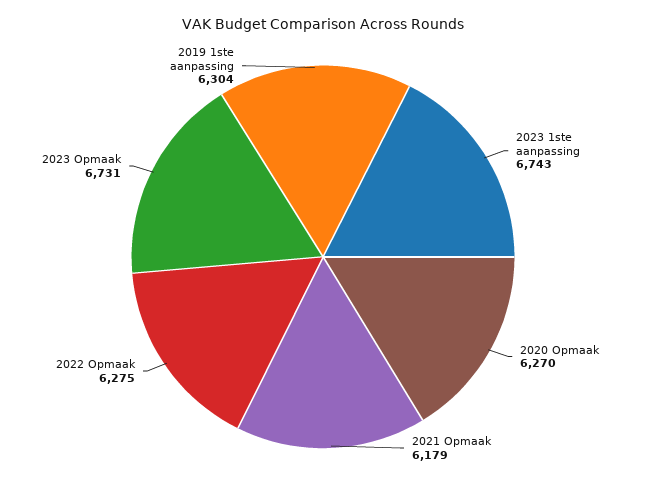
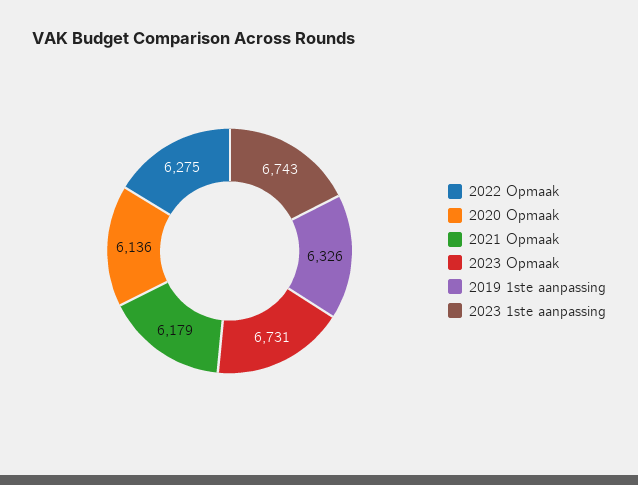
  {
    "2023 1ste aanpassing": 6743,
-   "2020 Opmaak": 6270,
+   "2020 Opmaak": 6136,
    "2021 Opmaak": 6179,
    "2022 Opmaak": 6275,
    "2023 Opmaak": 6731,
-   "2019 1ste aanpassing": 6304
+   "2019 1ste aanpassing": 6326
  }

